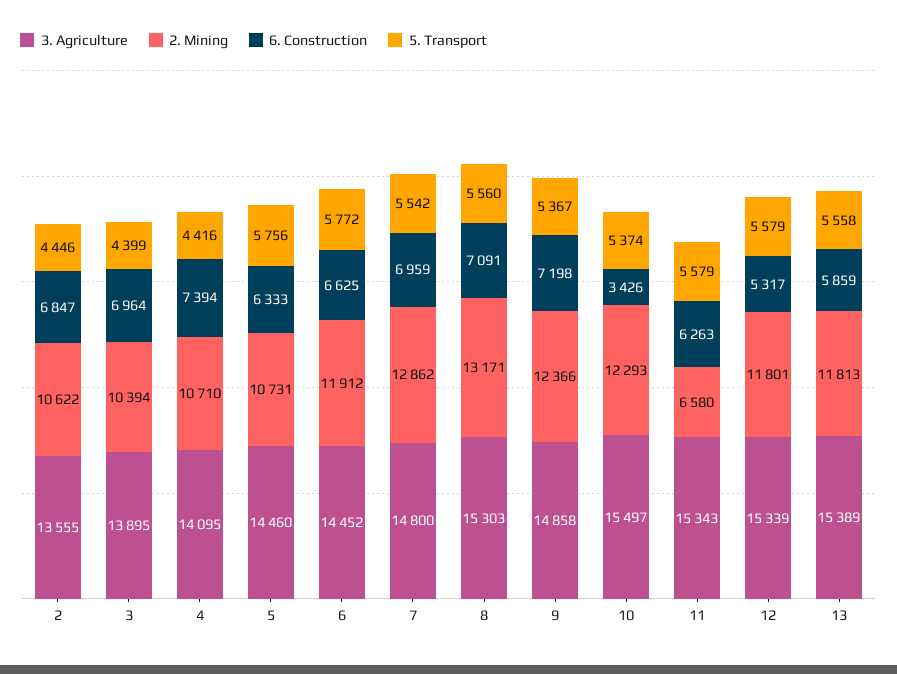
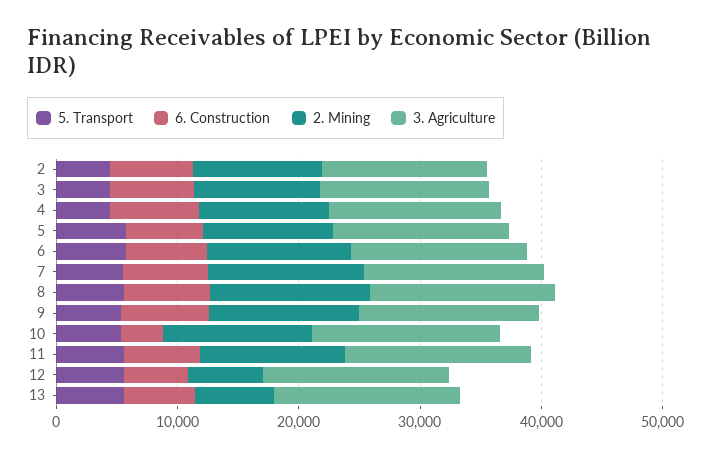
  {
    "3. Agriculture": {
      "2": 13555,
      "3": 13895,
      "4": 14095,
      "5": 14460,
      "6": 14452,
      "7": 14800,
      "8": 15303,
      "9": 14858,
      "10": 15497,
      "11": 15343,
      "12": 15339,
      "13": 15389
    },
    "2. Mining": {
      "2": 10622,
      "3": 10394,
      "4": 10710,
      "5": 10731,
      "6": 11912,
      "7": 12862,
      "8": 13171,
      "9": 12366,
      "10": 12293,
-     "11": 6580,
+     "11": 12000,
-     "12": 11801,
+     "12": 6000,
-     "13": 11813
+     "13": 6000
    },
    "6. Construction": {
      "2": 6847,
      "3": 6964,
      "4": 7394,
      "5": 6333,
      "6": 6625,
      "7": 6959,
      "8": 7091,
      "9": 7198,
      "10": 3426,
      "11": 6263,
      "12": 5317,
      "13": 5859
    },
    "5. Transport": {
      "2": 4446,
      "3": 4399,
      "4": 4416,
      "5": 5756,
      "6": 5772,
      "7": 5542,
      "8": 5560,
      "9": 5367,
      "10": 5374,
      "11": 5579,
      "12": 5579,
      "13": 5558
    }
  }

